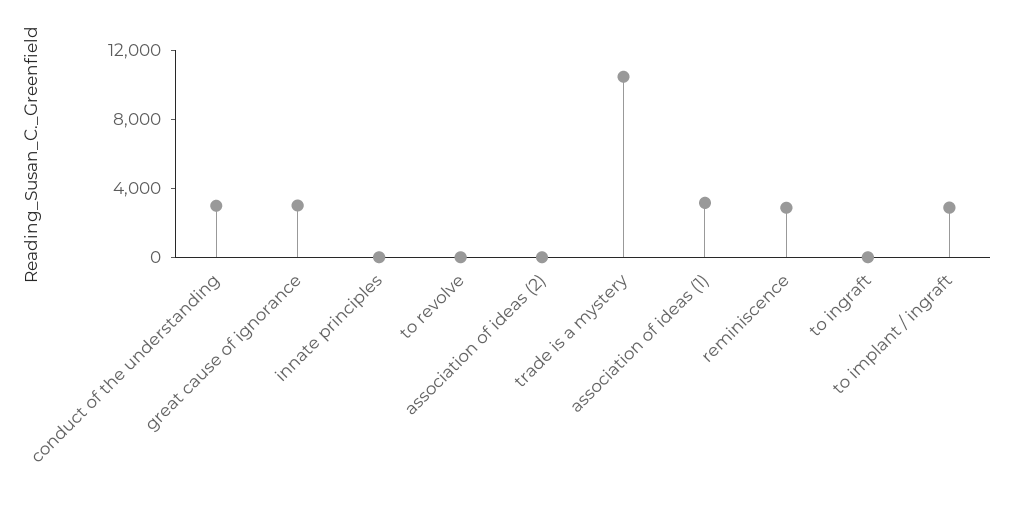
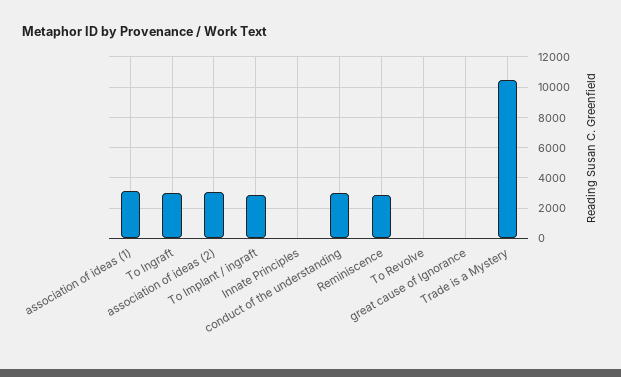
  {
    "conduct of the understanding": 3000,
-   "great cause of ignorance": 3000,
+   "great cause of ignorance": 0,
    "innate principles": 0,
    "to revolve": 0,
-   "association of ideas (2)": 0,
+   "association of ideas (2)": 3000,
    "trade is a mystery": 10500,
    "association of ideas (1)": 3000,
    "reminiscence": 3000,
-   "to ingraft": 0,
+   "to ingraft": 3000,
    "to implant / ingraft": 3000
  }

